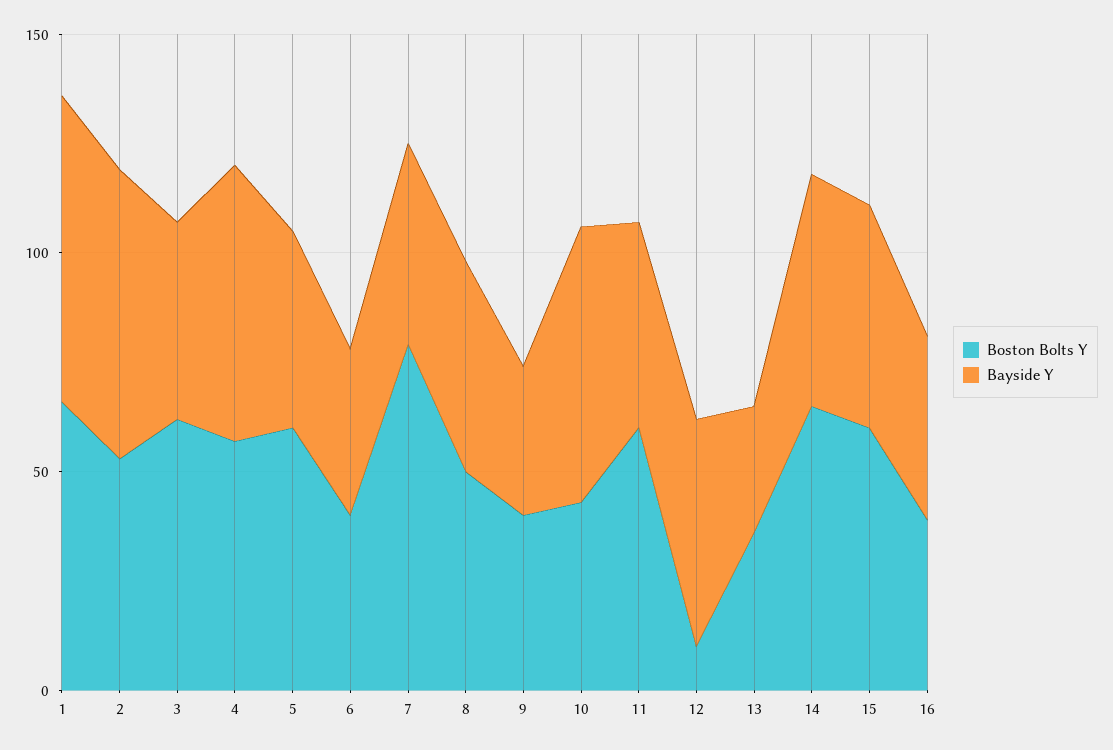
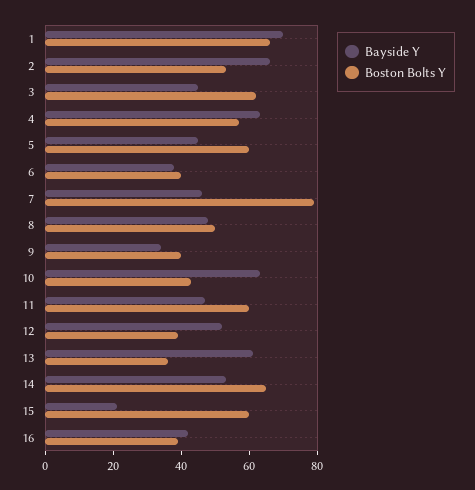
  {
    "Boston Bolts Y": {
      "1": 65,
      "2": 55,
      "3": 60,
      "4": 55,
      "5": 60,
      "6": 40,
      "7": 80,
      "8": 50,
      "9": 40,
      "10": 45,
      "11": 60,
-     "12": 10,
+     "12": 40,
      "13": 35,
      "14": 65,
      "15": 60,
      "16": 40
    },
    "Bayside Y": {
      "1": 70,
      "2": 65,
      "3": 45,
      "4": 65,
      "5": 45,
      "6": 40,
      "7": 45,
      "8": 50,
      "9": 35,
      "10": 65,
      "11": 45,
      "12": 50,
-     "13": 30,
+     "13": 60,
      "14": 55,
-     "15": 50,
+     "15": 20,
      "16": 40
    }
  }

